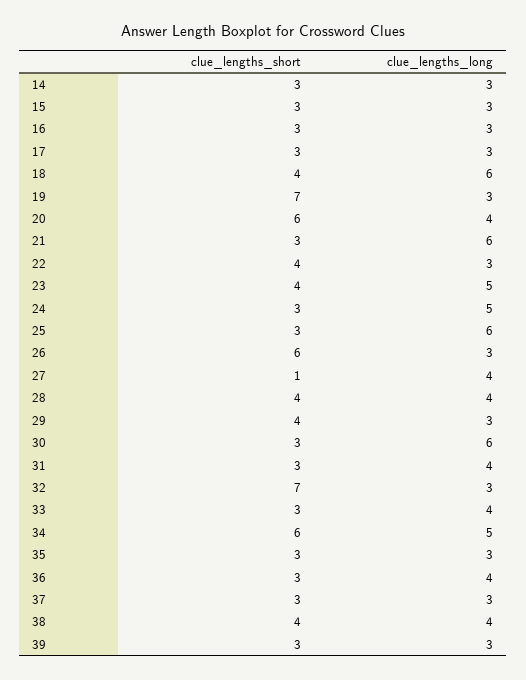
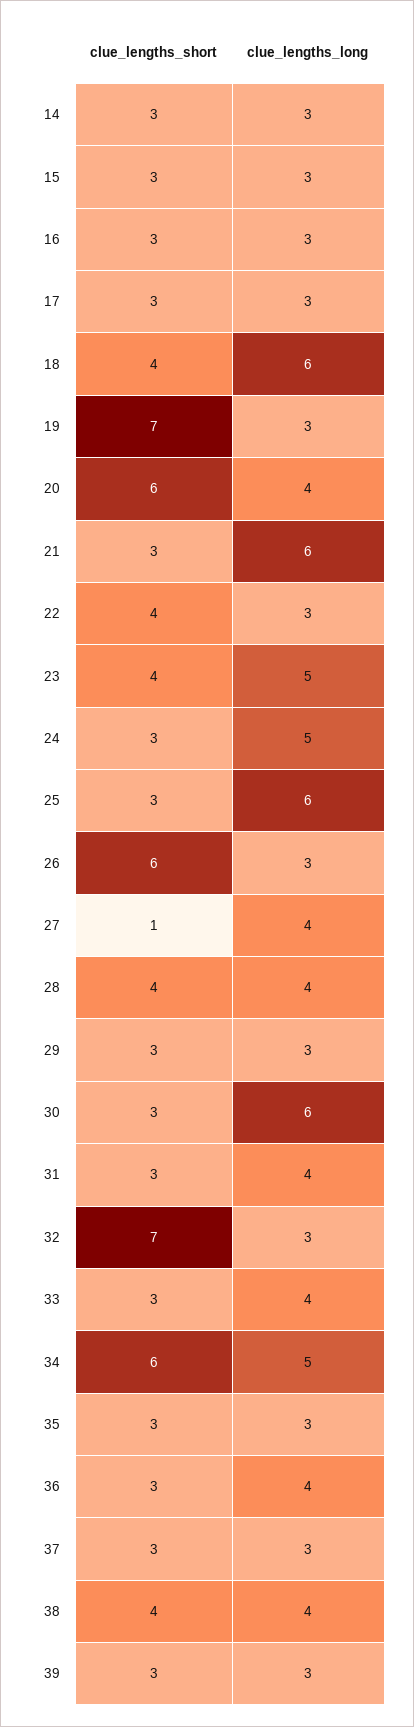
  {
    "clue_lengths_short": {
      "14": 3,
      "15": 3,
      "16": 3,
      "17": 3,
      "18": 4,
      "19": 7,
      "20": 6,
      "21": 3,
      "22": 4,
      "23": 4,
      "24": 3,
      "25": 3,
      "26": 6,
      "27": 1,
      "28": 4,
-     "29": 4,
+     "29": 3,
      "30": 3,
      "31": 3,
      "32": 7,
      "33": 3,
      "34": 6,
      "35": 3,
      "36": 3,
      "37": 3,
      "38": 4,
      "39": 3
    },
    "clue_lengths_long": {
      "14": 3,
      "15": 3,
      "16": 3,
      "17": 3,
      "18": 6,
      "19": 3,
      "20": 4,
      "21": 6,
      "22": 3,
      "23": 5,
      "24": 5,
      "25": 6,
      "26": 3,
      "27": 4,
      "28": 4,
      "29": 3,
      "30": 6,
      "31": 4,
      "32": 3,
      "33": 4,
      "34": 5,
      "35": 3,
      "36": 4,
      "37": 3,
      "38": 4,
      "39": 3
    }
  }

